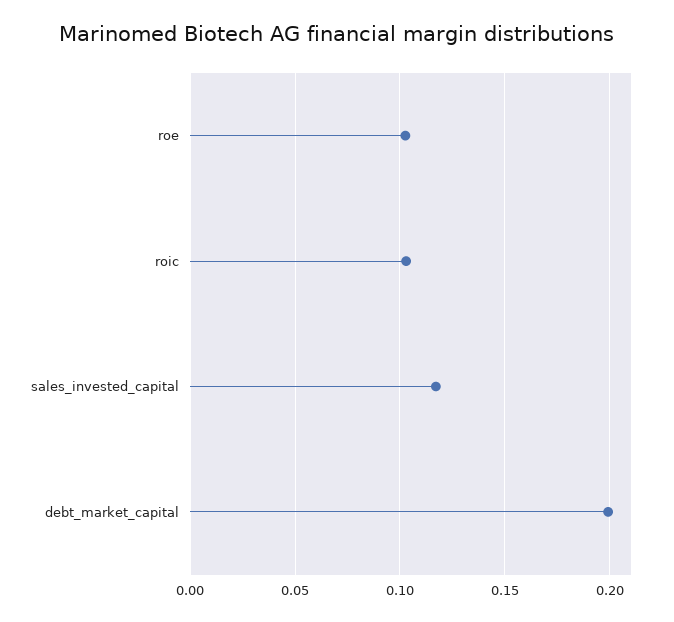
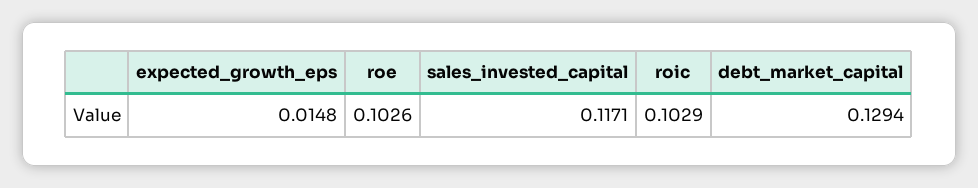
  {
    "roe": 0.1026,
    "roic": 0.1029,
    "sales_invested_capital": 0.1171,
-   "debt_market_capital": 0.2
+   "debt_market_capital": 0.1294,
+   "expected_growth_eps": 0.0148
  }

